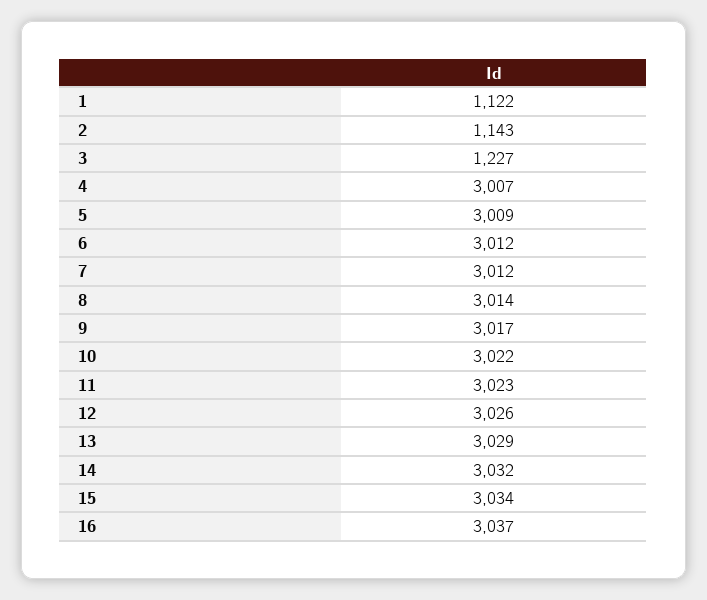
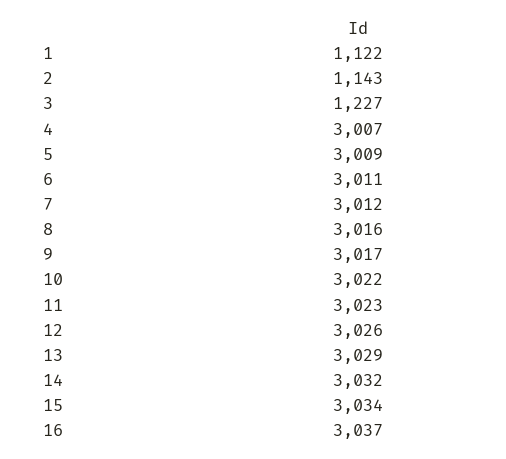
  {
    "1": 1122,
    "2": 1143,
    "3": 1227,
    "4": 3007,
    "5": 3009,
-   "6": 3012,
+   "6": 3011,
    "7": 3012,
-   "8": 3014,
+   "8": 3016,
    "9": 3017,
    "10": 3022,
    "11": 3023,
    "12": 3026,
    "13": 3029,
    "14": 3032,
    "15": 3034,
    "16": 3037
  }

